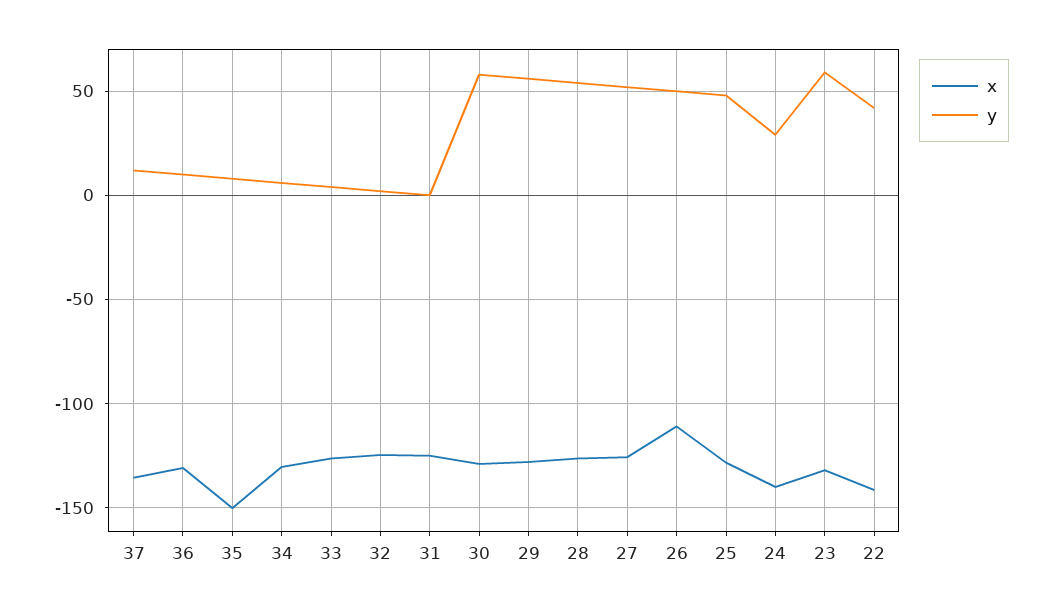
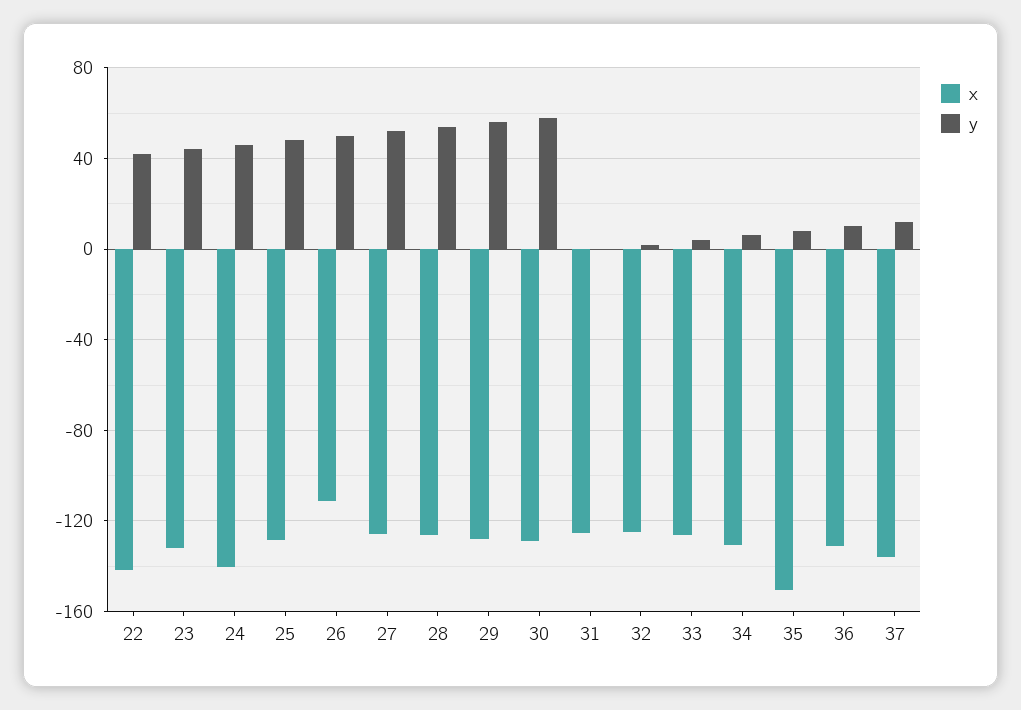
  {
    "x": {
      "37": -135,
      "36": -130,
      "35": -150,
      "34": -130,
      "33": -125,
      "32": -125,
      "31": -125,
      "30": -130,
      "29": -130,
      "28": -125,
      "27": -125,
      "26": -110,
      "25": -130,
      "24": -140,
      "23": -130,
      "22": -140
    },
    "y": {
      "37": 10,
      "36": 10,
      "35": 10,
      "34": 5,
      "33": 5,
      "32": 0,
      "31": 0,
      "30": 60,
      "29": 55,
      "28": 55,
      "27": 50,
      "26": 50,
      "25": 50,
-     "24": 30,
+     "24": 45,
-     "23": 60,
+     "23": 45,
      "22": 40
    }
  }

